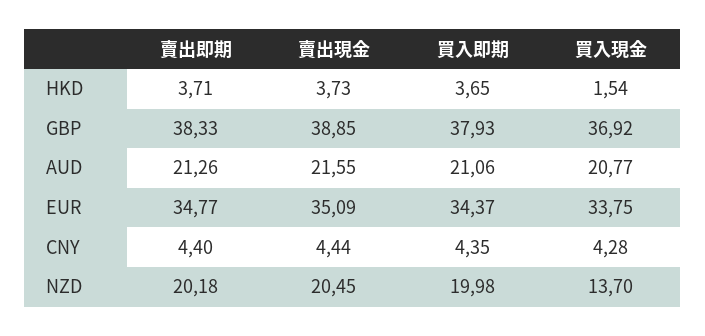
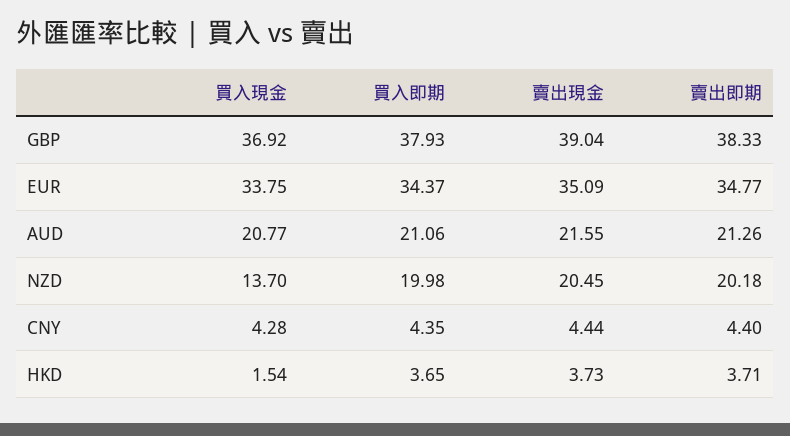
  {
    "賣出即期": {
      "HKD": 3.71,
      "GBP": 38.33,
      "AUD": 21.26,
      "EUR": 34.77,
      "CNY": 4.4,
      "NZD": 20.18
    },
    "賣出現金": {
      "HKD": 3.73,
-     "GBP": 38.85,
+     "GBP": 39.04,
      "AUD": 21.55,
      "EUR": 35.09,
      "CNY": 4.44,
      "NZD": 20.45
    },
    "買入即期": {
      "HKD": 3.65,
      "GBP": 37.93,
      "AUD": 21.06,
      "EUR": 34.37,
      "CNY": 4.35,
      "NZD": 19.98
    },
    "買入現金": {
      "HKD": 1.54,
      "GBP": 36.92,
      "AUD": 20.77,
      "EUR": 33.75,
      "CNY": 4.28,
      "NZD": 13.7
    }
  }

